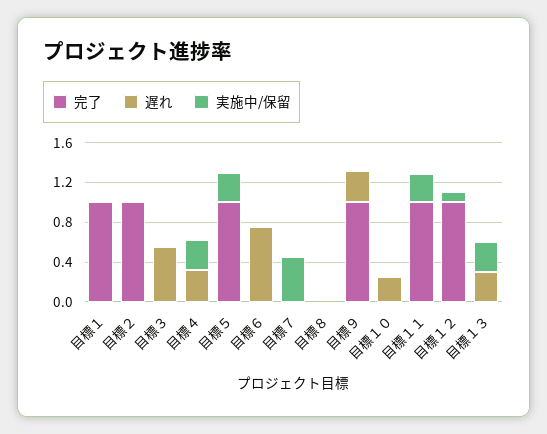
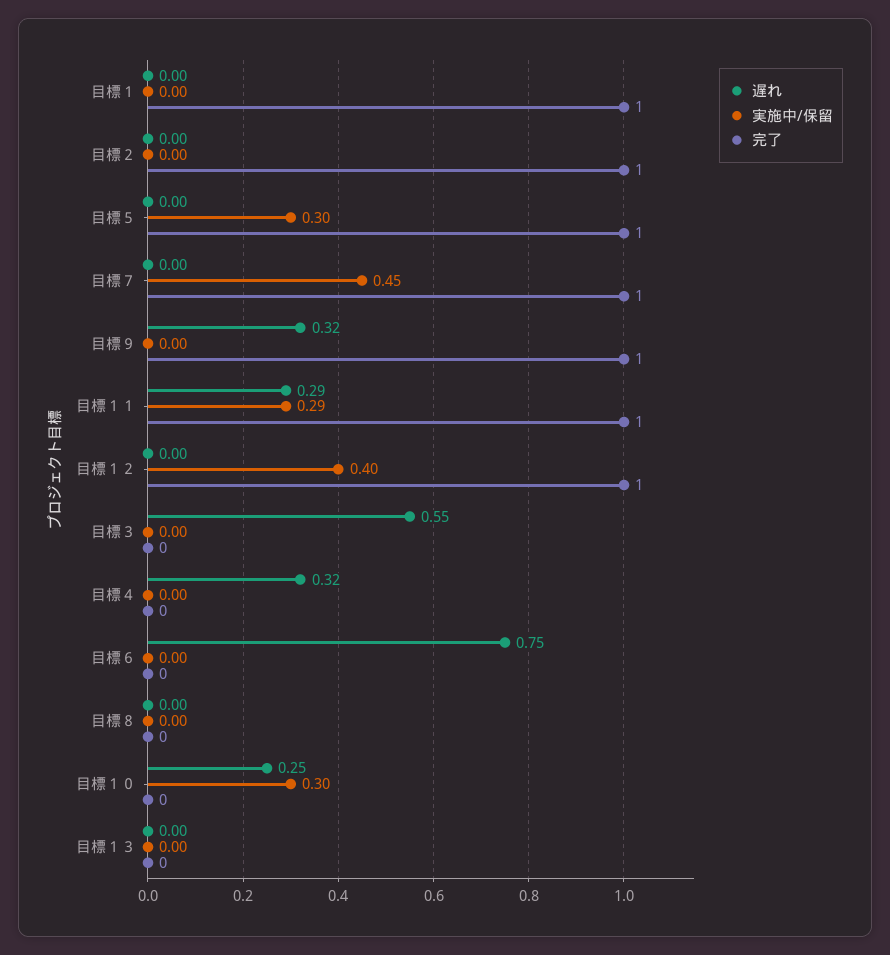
  {
    "完了": {
      "目標１": 1,
      "目標２": 1,
      "目標３": 0,
      "目標４": 0,
      "目標５": 1,
      "目標６": 0,
-     "目標７": 0,
+     "目標７": 1,
      "目標８": 0,
      "目標９": 1,
      "目標１０": 0,
      "目標１１": 1,
      "目標１２": 1,
      "目標１３": 0
    },
    "遅れ": {
      "目標１": 0,
      "目標２": 0,
      "目標３": 0.55,
      "目標４": 0.32,
      "目標５": 0,
      "目標６": 0.75,
      "目標７": 0,
      "目標８": 0,
      "目標９": 0.32,
      "目標１０": 0.25,
-     "目標１１": 0,
+     "目標１１": 0.29,
      "目標１２": 0,
-     "目標１３": 0.3
+     "目標１３": 0
    },
    "実施中/保留": {
      "目標１": 0,
      "目標２": 0,
      "目標３": 0,
-     "目標４": 0.3,
+     "目標４": 0,
      "目標５": 0.3,
      "目標６": 0,
      "目標７": 0.45,
      "目標８": 0,
      "目標９": 0,
-     "目標１０": 0,
+     "目標１０": 0.3,
      "目標１１": 0.29,
-     "目標１２": 0.1,
+     "目標１２": 0.4,
-     "目標１３": 0.3
+     "目標１３": 0
    }
  }

